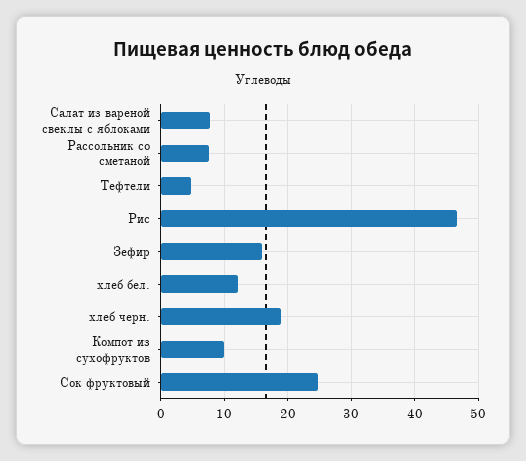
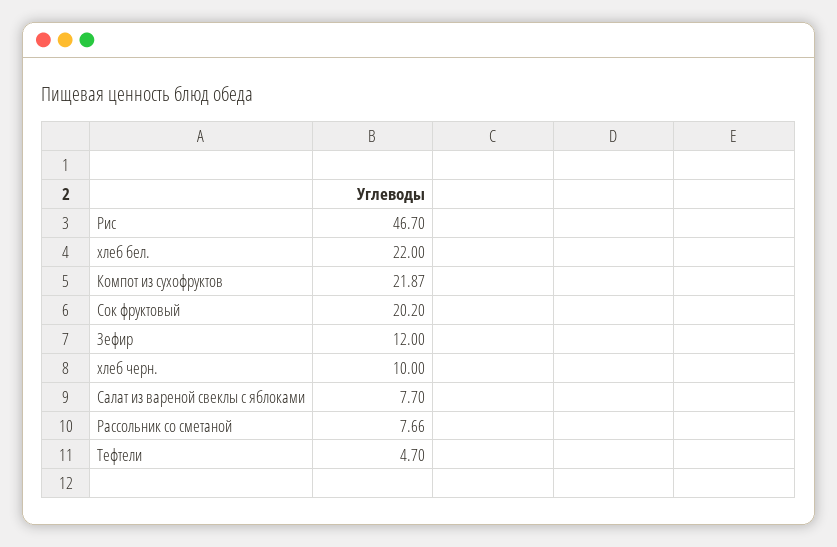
  {
    "Салат из вареной свеклы с яблоками": 7.7,
    "Рассольник со сметаной": 7.66,
    "Тефтели": 4.7,
    "Рис": 46.7,
-   "Зефир": 16,
+   "Зефир": 12,
-   "хлеб бел.": 12,
+   "хлеб бел.": 22,
-   "хлеб черн.": 19,
+   "хлеб черн.": 10,
-   "Компот из сухофруктов": 10,
+   "Компот из сухофруктов": 21.87,
-   "Сок фруктовый": 25
+   "Сок фруктовый": 20.2
  }

